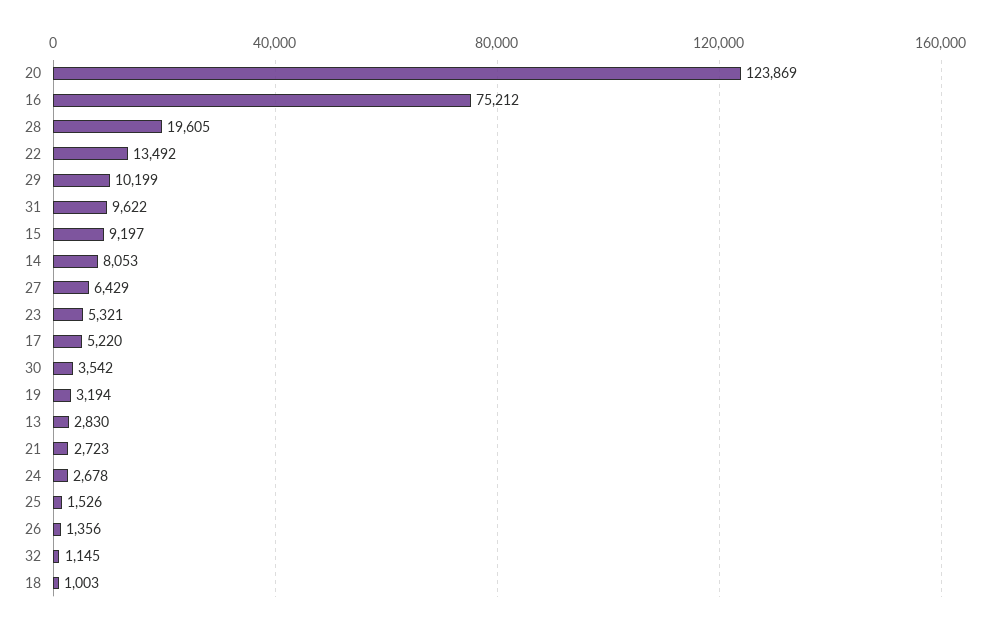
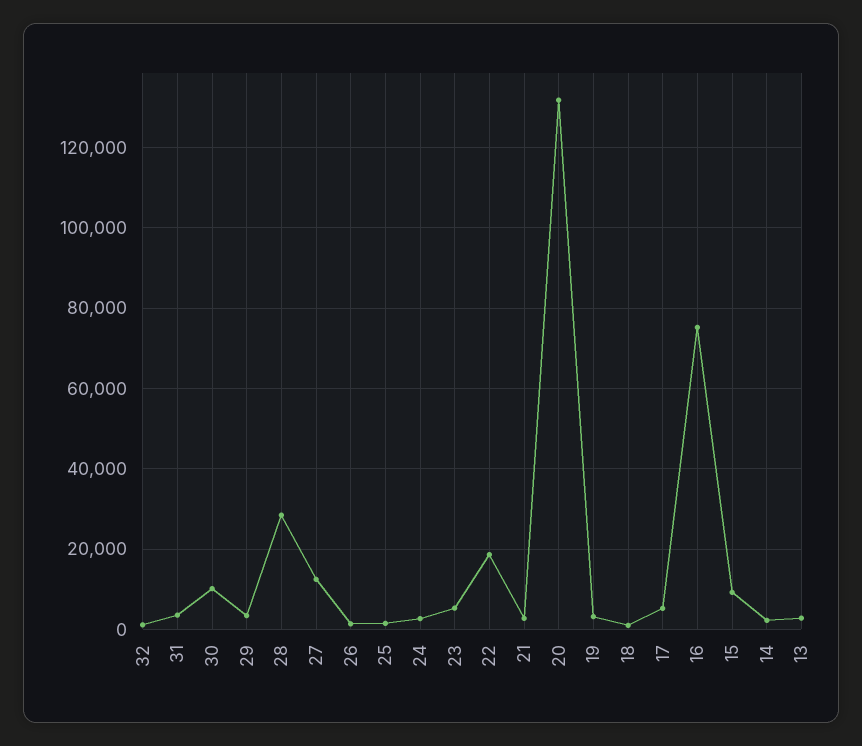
  {
-   "20": 123869,
+   "20": 132000,
    "16": 75212,
-   "28": 19605,
+   "28": 28000,
-   "22": 13492,
+   "22": 18000,
-   "29": 10199,
+   "29": 4000,
-   "31": 9622,
+   "31": 4000,
    "15": 9197,
-   "14": 8053,
+   "14": 2000,
-   "27": 6429,
+   "27": 12000,
    "23": 5321,
    "17": 5220,
-   "30": 3542,
+   "30": 10000,
    "19": 3194,
    "13": 2830,
    "21": 2723,
    "24": 2678,
    "25": 1526,
    "26": 1356,
    "32": 1145,
    "18": 1003
  }

